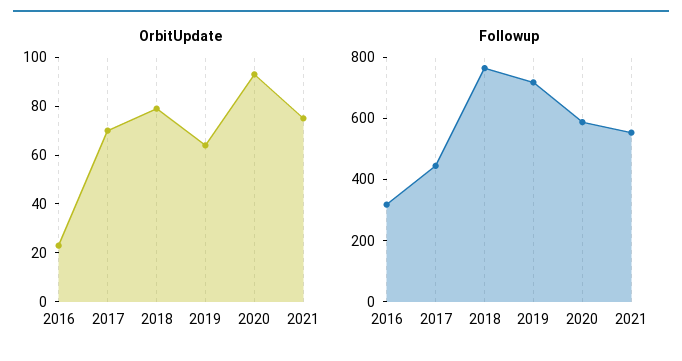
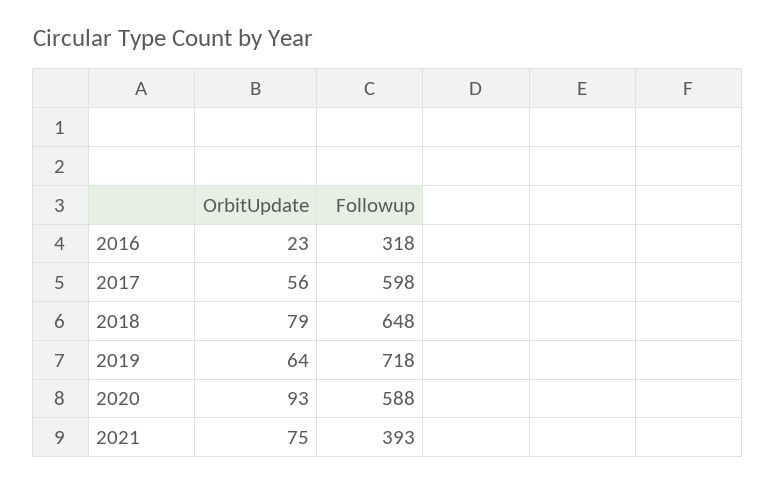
  {
    "OrbitUpdate": {
      "2016": 23,
-     "2017": 70,
+     "2017": 56,
      "2018": 79,
      "2019": 64,
      "2020": 93,
      "2021": 75
    },
    "Followup": {
      "2016": 318,
-     "2017": 450,
+     "2017": 598,
-     "2018": 750,
+     "2018": 648,
      "2019": 718,
      "2020": 588,
-     "2021": 550
+     "2021": 393
    }
  }

